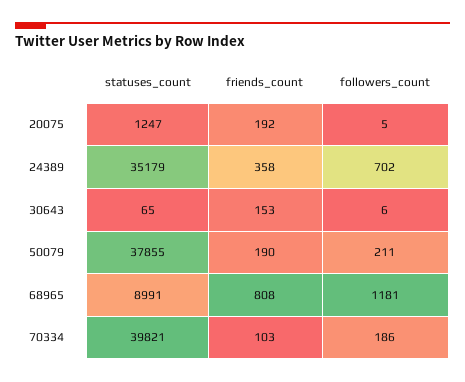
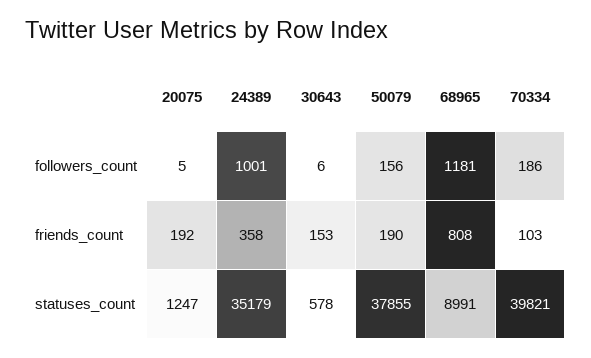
  {
    "statuses_count": {
      "20075": 1247,
      "24389": 35179,
-     "30643": 65,
+     "30643": 578,
      "50079": 37855,
      "68965": 8991,
      "70334": 39821
    },
    "friends_count": {
      "20075": 192,
      "24389": 358,
      "30643": 153,
      "50079": 190,
      "68965": 808,
      "70334": 103
    },
    "followers_count": {
      "20075": 5,
-     "24389": 702,
+     "24389": 1001,
      "30643": 6,
-     "50079": 211,
+     "50079": 156,
      "68965": 1181,
      "70334": 186
    }
  }

